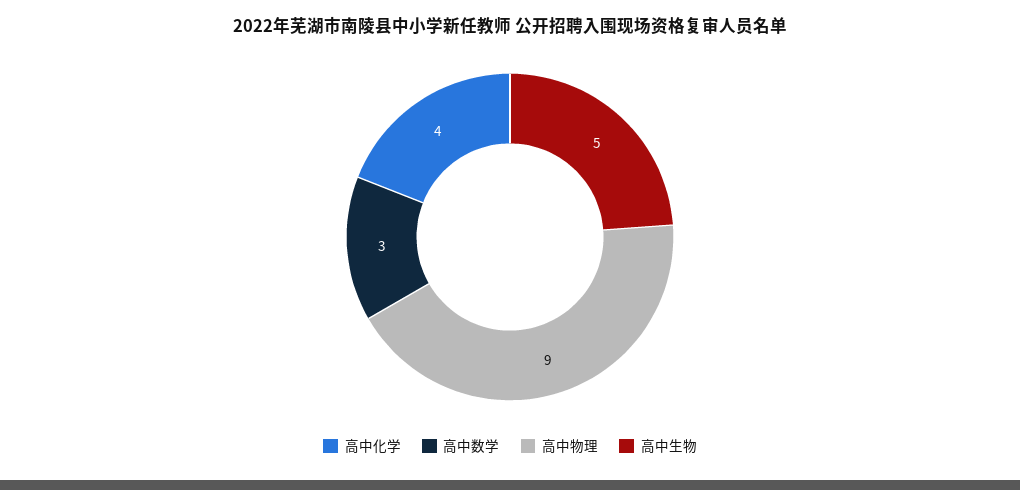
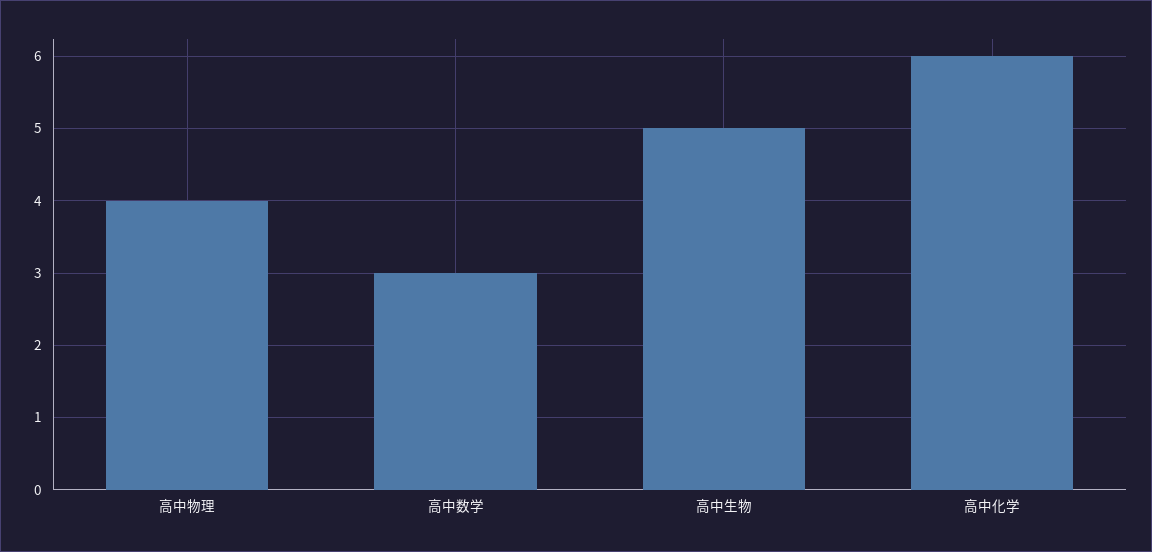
  {
-   "高中化学": 4,
+   "高中化学": 6,
    "高中数学": 3,
-   "高中物理": 9,
+   "高中物理": 4,
    "高中生物": 5
  }

